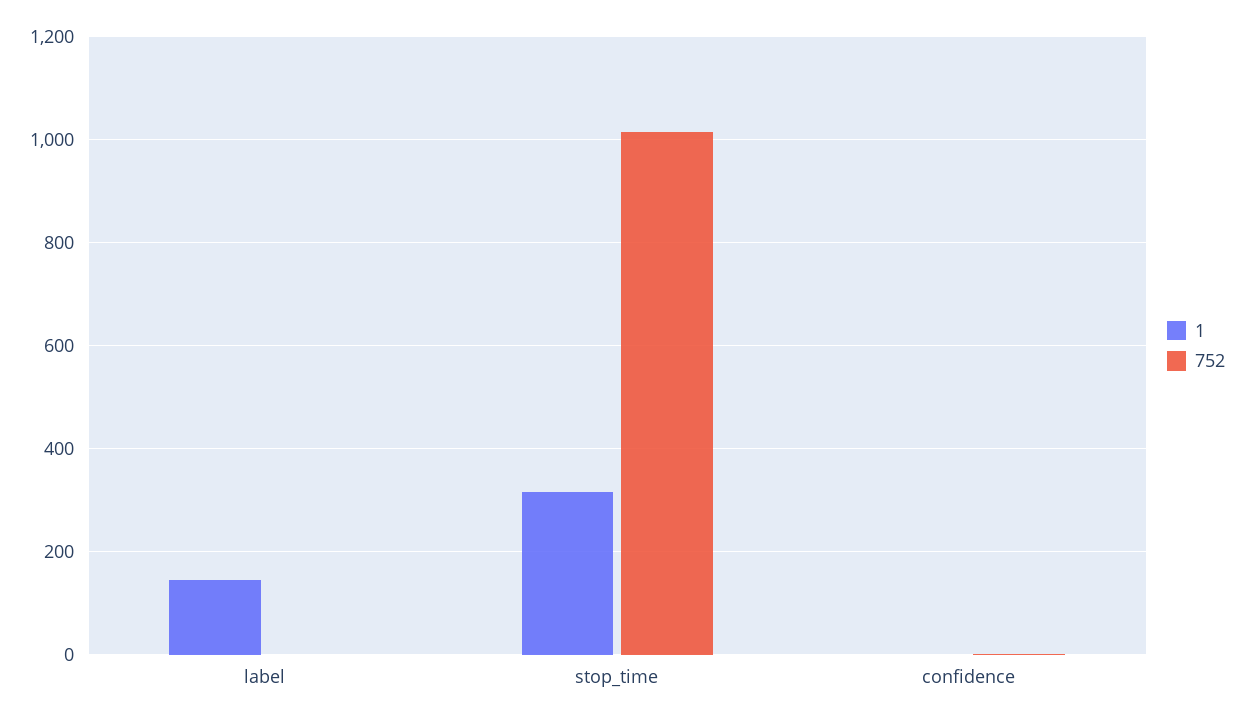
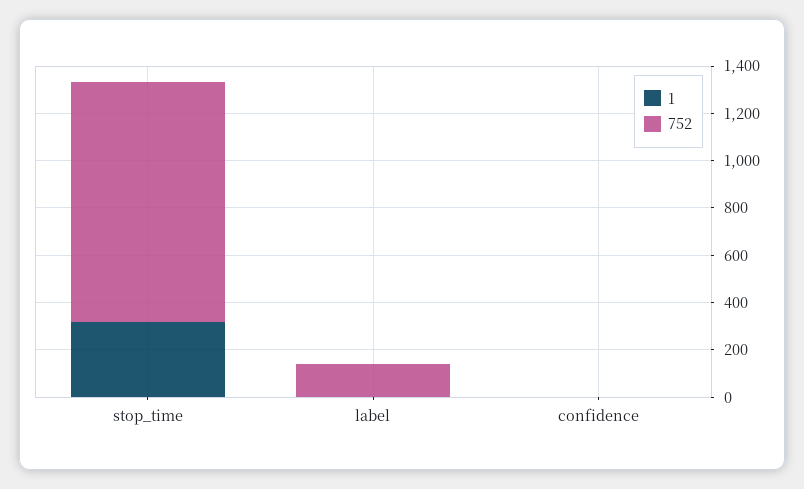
  {
    "1": {
-     "label": 140,
+     "label": 0,
      "stop_time": 320,
      "confidence": 0
    },
    "752": {
-     "label": 0,
+     "label": 150,
      "stop_time": 1020,
      "confidence": 0
    }
  }

